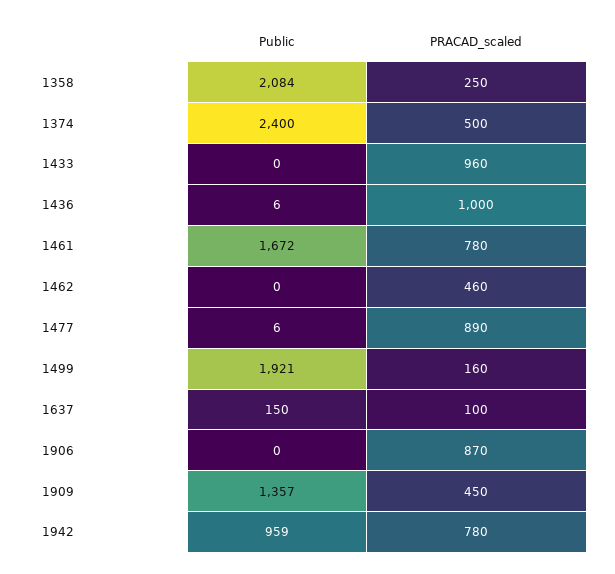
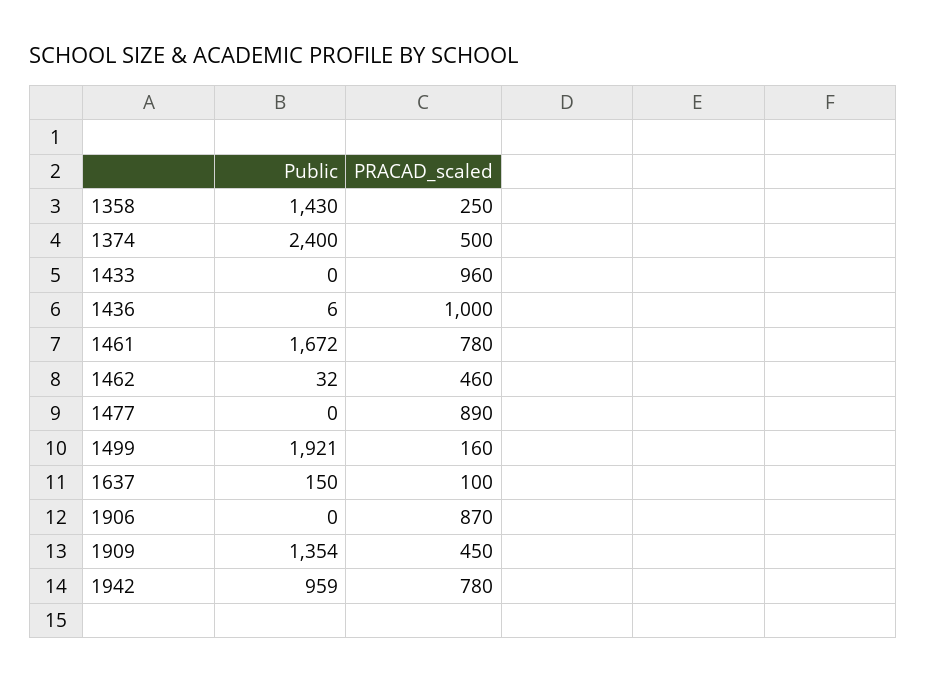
  {
    "Public": {
-     "1358": 2084,
+     "1358": 1430,
      "1374": 2400,
      "1433": 0,
      "1436": 6,
      "1461": 1672,
-     "1462": 0,
+     "1462": 32,
-     "1477": 6,
+     "1477": 0,
      "1499": 1921,
      "1637": 150,
      "1906": 0,
-     "1909": 1357,
+     "1909": 1354,
      "1942": 959
    },
    "PRACAD_scaled": {
      "1358": 250,
      "1374": 500,
      "1433": 960,
      "1436": 1000,
      "1461": 780,
      "1462": 460,
      "1477": 890,
      "1499": 160,
      "1637": 100,
      "1906": 870,
      "1909": 450,
      "1942": 780
    }
  }

